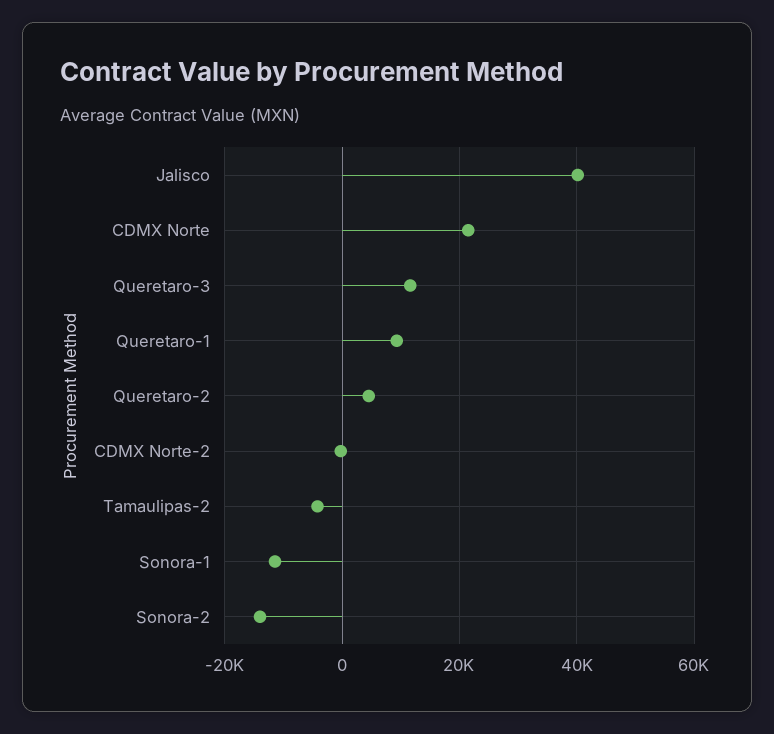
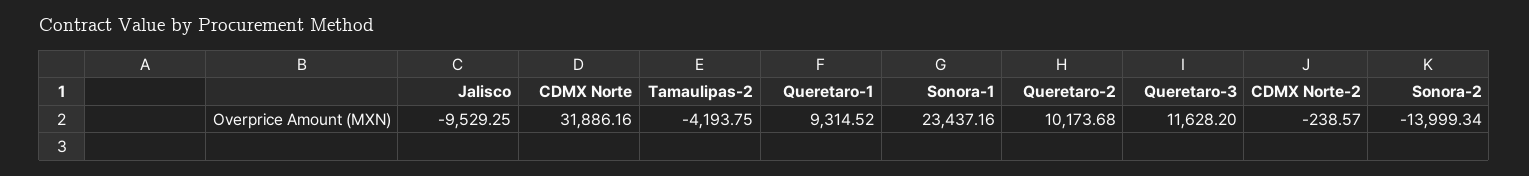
  {
-   "Jalisco": 40000,
+   "Jalisco": -9529.25,
-   "CDMX Norte": 22000,
+   "CDMX Norte": 31886.16,
    "Queretaro-3": 11628.2,
    "Queretaro-1": 9314.52,
-   "Queretaro-2": 4000,
+   "Queretaro-2": 10173.68,
    "CDMX Norte-2": -238.57,
    "Tamaulipas-2": -4193.75,
-   "Sonora-1": -12000,
+   "Sonora-1": 23437.16,
    "Sonora-2": -13999.34
  }

